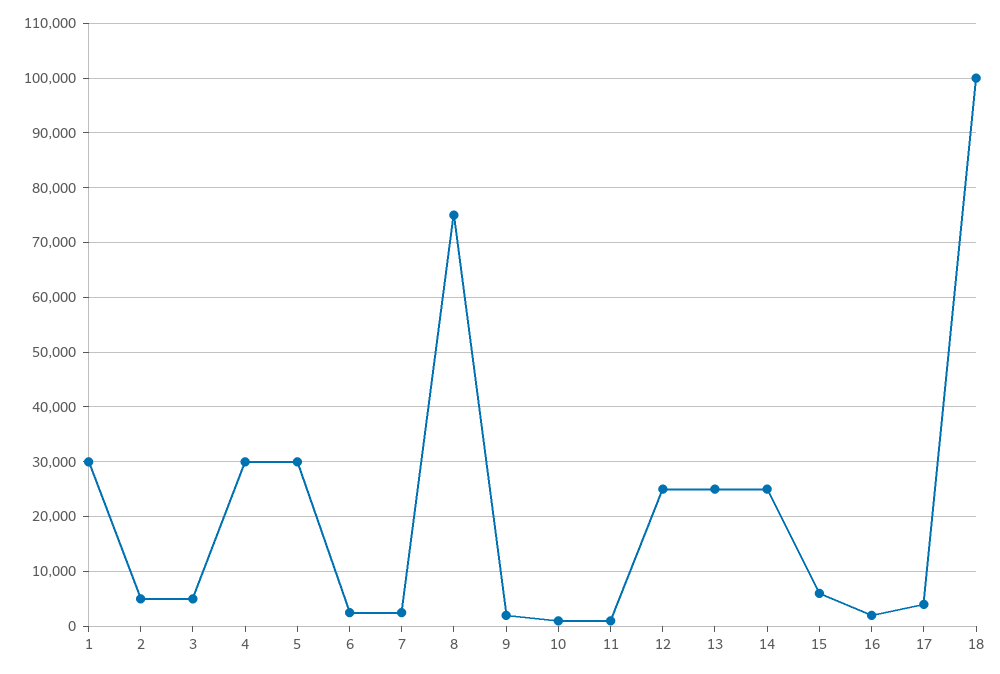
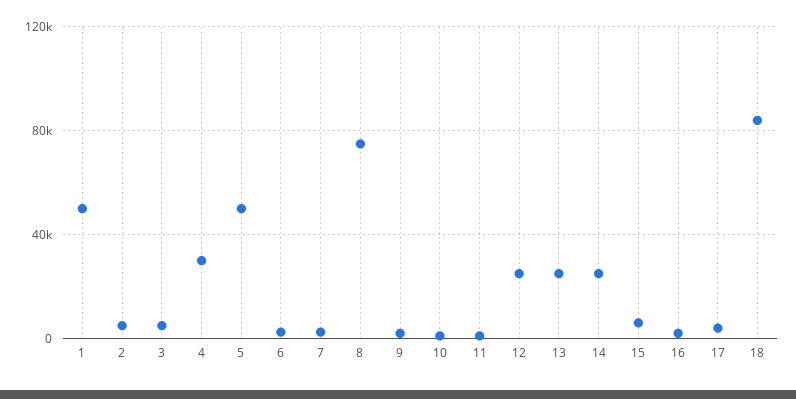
  {
-   "1": 30000,
+   "1": 50000,
    "2": 6000,
    "3": 6000,
    "4": 30000,
-   "5": 30000,
+   "5": 50000,
    "6": 2000,
    "7": 2000,
    "8": 76000,
    "9": 2000,
    "10": 2000,
    "11": 2000,
    "12": 26000,
    "13": 26000,
    "14": 26000,
    "15": 6000,
    "16": 2000,
    "17": 4000,
-   "18": 100000
+   "18": 85000
  }

